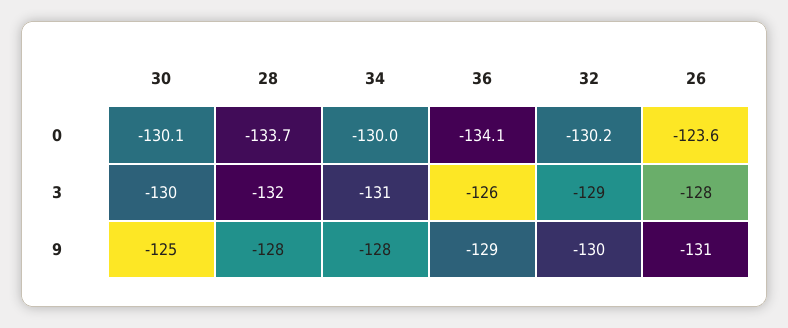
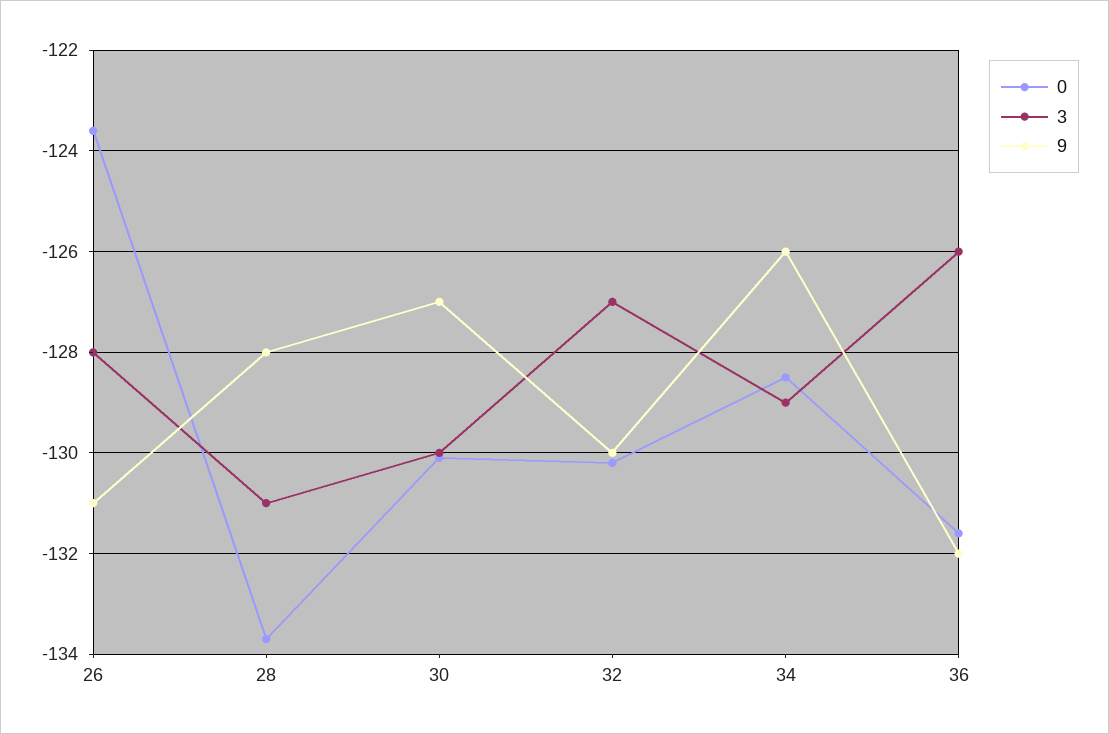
  {
    "0": {
      "30": -130.1,
      "28": -133.7,
-     "34": -130,
+     "34": -128.5,
-     "36": -134.1,
+     "36": -131.5,
      "32": -130.2,
      "26": -123.6
    },
    "3": {
      "30": -130,
-     "28": -132,
+     "28": -131,
-     "34": -131,
+     "34": -129,
      "36": -126,
-     "32": -129,
+     "32": -127,
      "26": -128
    },
    "9": {
-     "30": -125,
+     "30": -127,
      "28": -128,
-     "34": -128,
+     "34": -126,
-     "36": -129,
+     "36": -132,
      "32": -130,
      "26": -131
    }
  }

